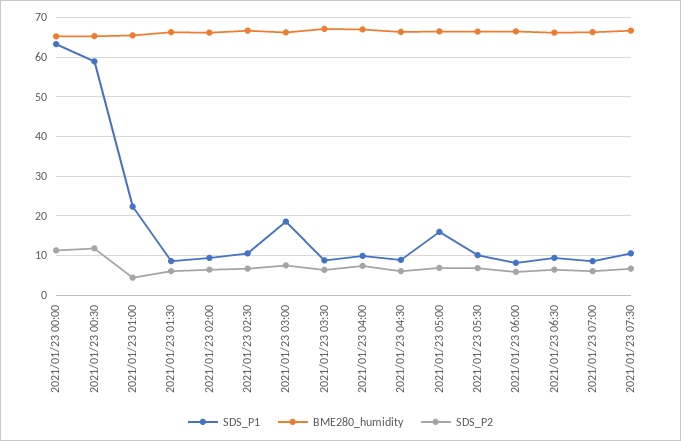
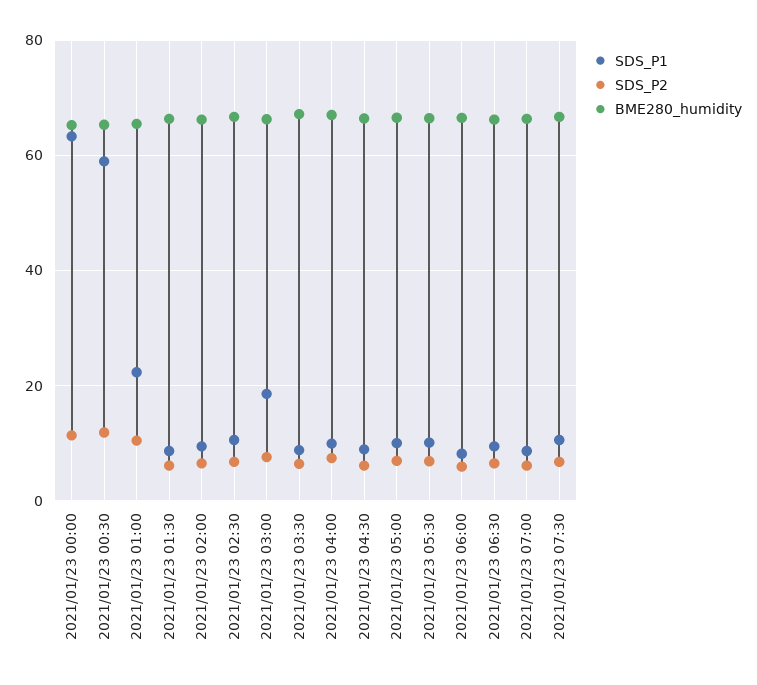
  {
    "SDS_P1": {
      "2021/01/23 00:00": 64,
      "2021/01/23 00:30": 58,
      "2021/01/23 01:00": 22,
      "2021/01/23 01:30": 8,
      "2021/01/23 02:00": 10,
      "2021/01/23 02:30": 10,
      "2021/01/23 03:00": 18,
      "2021/01/23 03:30": 8,
      "2021/01/23 04:00": 10,
      "2021/01/23 04:30": 8,
-     "2021/01/23 05:00": 16,
+     "2021/01/23 05:00": 10,
      "2021/01/23 05:30": 10,
      "2021/01/23 06:00": 8,
      "2021/01/23 06:30": 10,
      "2021/01/23 07:00": 8,
      "2021/01/23 07:30": 10
    },
    "BME280_humidity": {
      "2021/01/23 00:00": 66,
      "2021/01/23 00:30": 66,
      "2021/01/23 01:00": 66,
      "2021/01/23 01:30": 66,
      "2021/01/23 02:00": 66,
      "2021/01/23 02:30": 66,
      "2021/01/23 03:00": 66,
      "2021/01/23 03:30": 68,
      "2021/01/23 04:00": 68,
      "2021/01/23 04:30": 66,
      "2021/01/23 05:00": 66,
      "2021/01/23 05:30": 66,
      "2021/01/23 06:00": 66,
      "2021/01/23 06:30": 66,
      "2021/01/23 07:00": 66,
      "2021/01/23 07:30": 66
    },
    "SDS_P2": {
      "2021/01/23 00:00": 12,
      "2021/01/23 00:30": 12,
-     "2021/01/23 01:00": 4,
+     "2021/01/23 01:00": 10,
      "2021/01/23 01:30": 6,
      "2021/01/23 02:00": 6,
      "2021/01/23 02:30": 6,
      "2021/01/23 03:00": 8,
      "2021/01/23 03:30": 6,
      "2021/01/23 04:00": 8,
      "2021/01/23 04:30": 6,
      "2021/01/23 05:00": 6,
      "2021/01/23 05:30": 6,
      "2021/01/23 06:00": 6,
      "2021/01/23 06:30": 6,
      "2021/01/23 07:00": 6,
      "2021/01/23 07:30": 6
    }
  }

